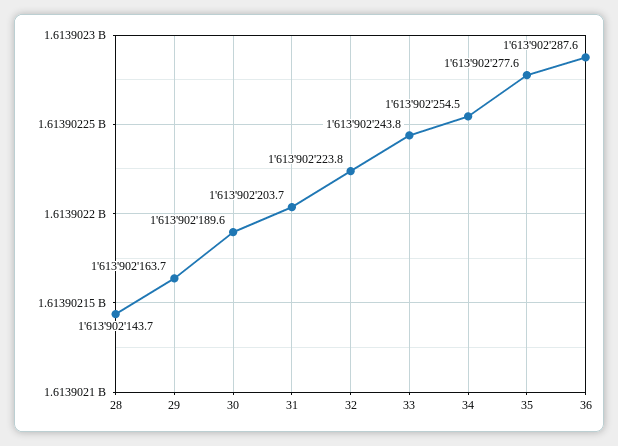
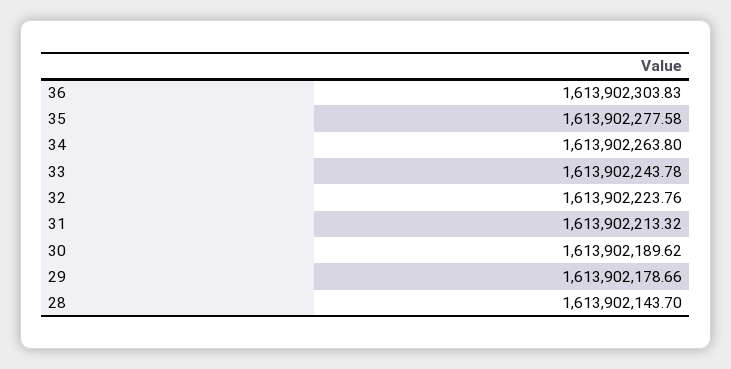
  {
    "28": 1613902143.7,
-   "29": 1613902163.7,
+   "29": 1613902178.66,
    "30": 1613902189.62,
-   "31": 1613902203.7,
+   "31": 1613902213.32,
    "32": 1613902223.76,
    "33": 1613902243.78,
-   "34": 1613902254.5,
+   "34": 1613902263.8,
    "35": 1613902277.58,
-   "36": 1613902287.6
+   "36": 1613902303.83
  }

